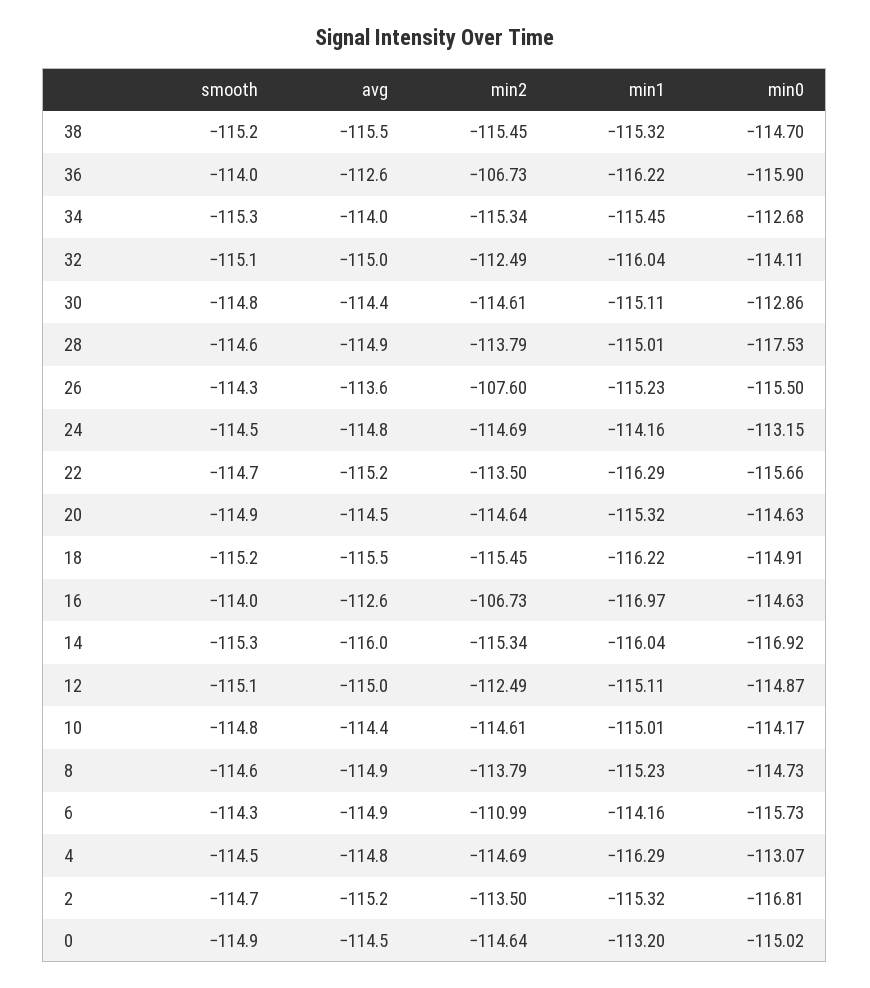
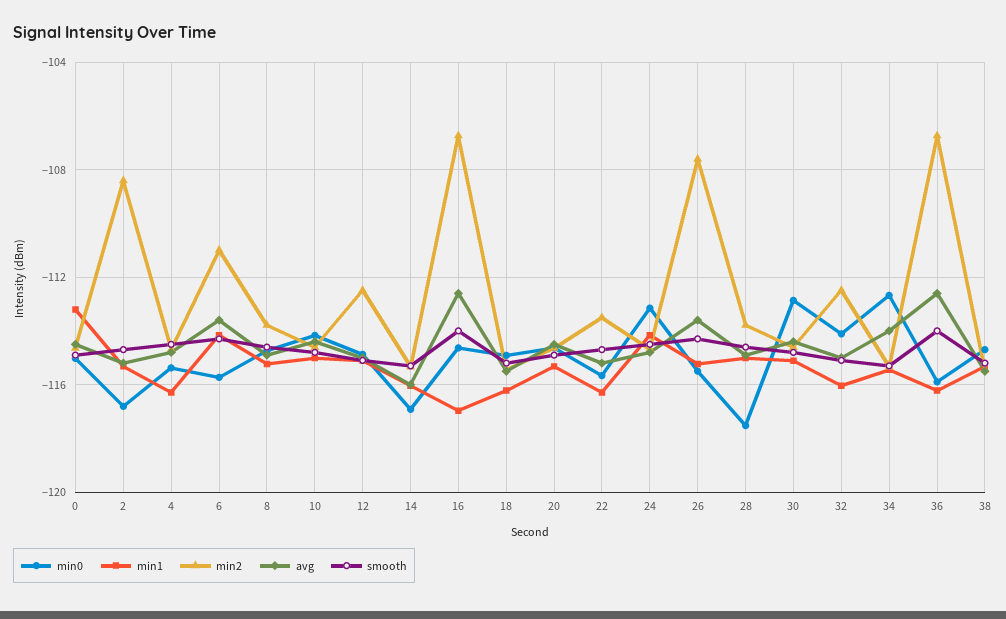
  {
    "smooth": {
      "38": -115.2,
      "36": -114,
      "34": -115.3,
      "32": -115.1,
      "30": -114.8,
      "28": -114.6,
      "26": -114.3,
      "24": -114.5,
      "22": -114.7,
      "20": -114.9,
      "18": -115.2,
      "16": -114,
      "14": -115.3,
      "12": -115.1,
      "10": -114.8,
      "8": -114.6,
      "6": -114.3,
      "4": -114.5,
      "2": -114.7,
      "0": -114.9
    },
    "avg": {
      "38": -115.5,
      "36": -112.6,
      "34": -114,
      "32": -115,
      "30": -114.4,
      "28": -114.9,
      "26": -113.6,
      "24": -114.8,
      "22": -115.2,
      "20": -114.5,
      "18": -115.5,
      "16": -112.6,
      "14": -116,
      "12": -115,
      "10": -114.4,
      "8": -114.9,
-     "6": -114.9,
+     "6": -113.5,
      "4": -114.8,
      "2": -115.2,
      "0": -114.5
    },
    "min2": {
      "38": -115.45,
      "36": -106.73,
      "34": -115.34,
      "32": -112.49,
      "30": -114.61,
      "28": -113.79,
      "26": -107.6,
      "24": -114.69,
      "22": -113.5,
      "20": -114.64,
      "18": -115.45,
      "16": -106.73,
      "14": -115.34,
      "12": -112.49,
      "10": -114.61,
      "8": -113.79,
      "6": -110.99,
      "4": -114.69,
-     "2": -113.5,
+     "2": -108.5,
      "0": -114.64
    },
    "min1": {
      "38": -115.32,
      "36": -116.22,
      "34": -115.45,
      "32": -116.04,
      "30": -115.11,
      "28": -115.01,
      "26": -115.23,
      "24": -114.16,
      "22": -116.29,
      "20": -115.32,
      "18": -116.22,
      "16": -116.97,
      "14": -116.04,
      "12": -115.11,
      "10": -115.01,
      "8": -115.23,
      "6": -114.16,
      "4": -116.29,
      "2": -115.32,
      "0": -113.2
    },
    "min0": {
      "38": -114.7,
      "36": -115.9,
      "34": -112.68,
      "32": -114.11,
      "30": -112.86,
      "28": -117.53,
      "26": -115.5,
      "24": -113.15,
      "22": -115.66,
      "20": -114.63,
      "18": -114.91,
      "16": -114.63,
      "14": -116.92,
      "12": -114.87,
      "10": -114.17,
      "8": -114.73,
      "6": -115.73,
-     "4": -113.07,
+     "4": -115.5,
      "2": -116.81,
      "0": -115.02
    }
  }

